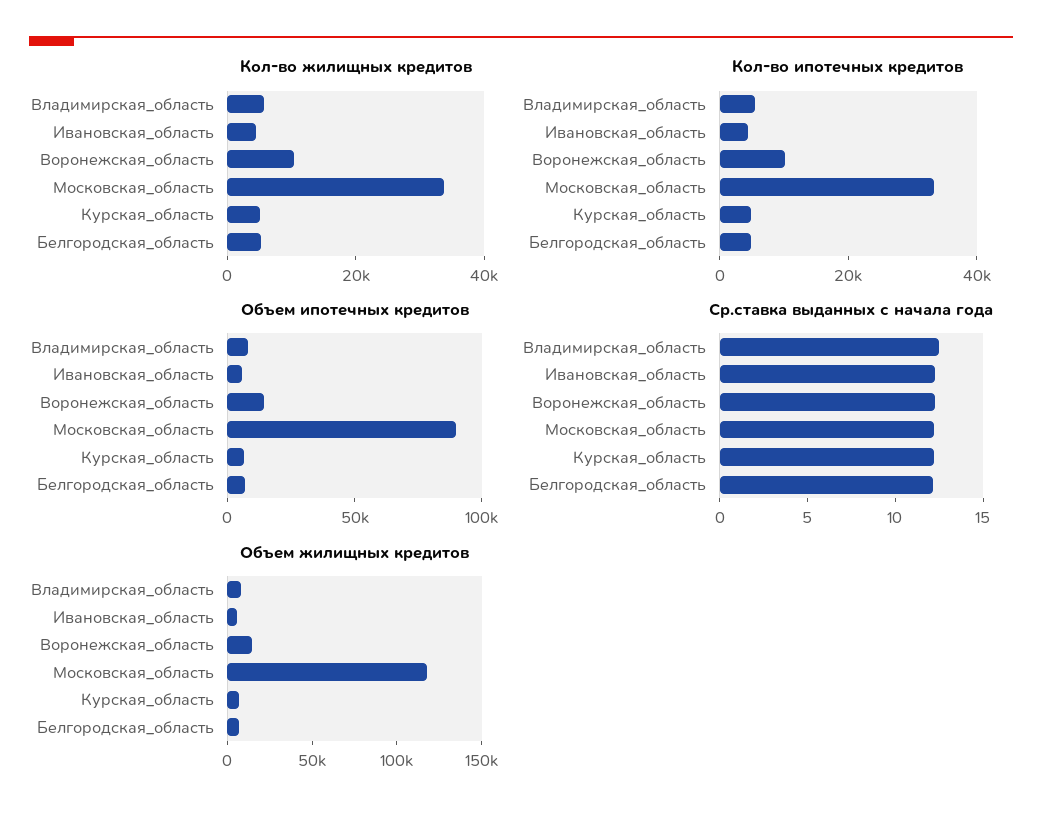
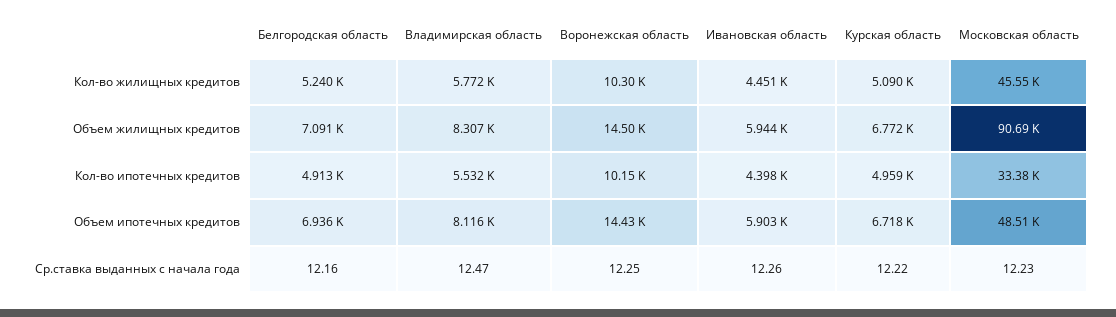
  {
    "Кол-во жилищных кредитов": {
      "Владимирская_область": 5772,
      "Ивановская_область": 4451,
      "Воронежская_область": 10300,
-     "Московская_область": 35000,
+     "Московская_область": 45550,
      "Курская_область": 5090,
      "Белгородская_область": 5240
    },
    "Кол-во ипотечных кредитов": {
      "Владимирская_область": 5532,
      "Ивановская_область": 4398,
      "Воронежская_область": 10150,
      "Московская_область": 33380,
      "Курская_область": 4959,
      "Белгородская_область": 4913
    },
    "Объем ипотечных кредитов": {
      "Владимирская_область": 8116,
      "Ивановская_область": 5903,
      "Воронежская_область": 14430,
-     "Московская_область": 90000,
+     "Московская_область": 48510,
      "Курская_область": 6718,
      "Белгородская_область": 6936
    },
    "Ср.ставка выданных с начала года": {
      "Владимирская_область": 12.47,
      "Ивановская_область": 12.26,
      "Воронежская_область": 12.25,
      "Московская_область": 12.23,
      "Курская_область": 12.22,
      "Белгородская_область": 12.16
    },
    "Объем жилищных кредитов": {
      "Владимирская_область": 8307,
      "Ивановская_область": 5944,
      "Воронежская_область": 14500,
-     "Московская_область": 120000,
+     "Московская_область": 90690,
      "Курская_область": 6772,
      "Белгородская_область": 7091
    }
  }

